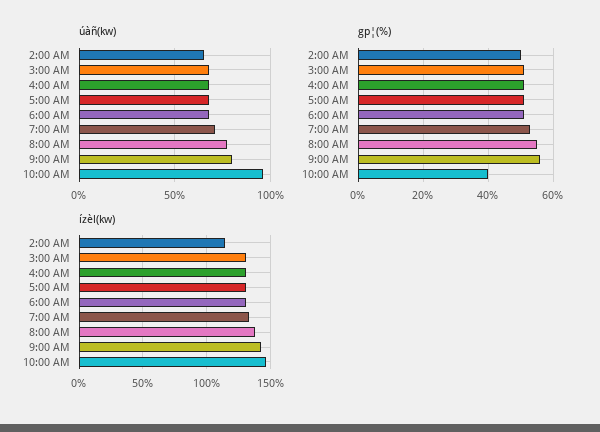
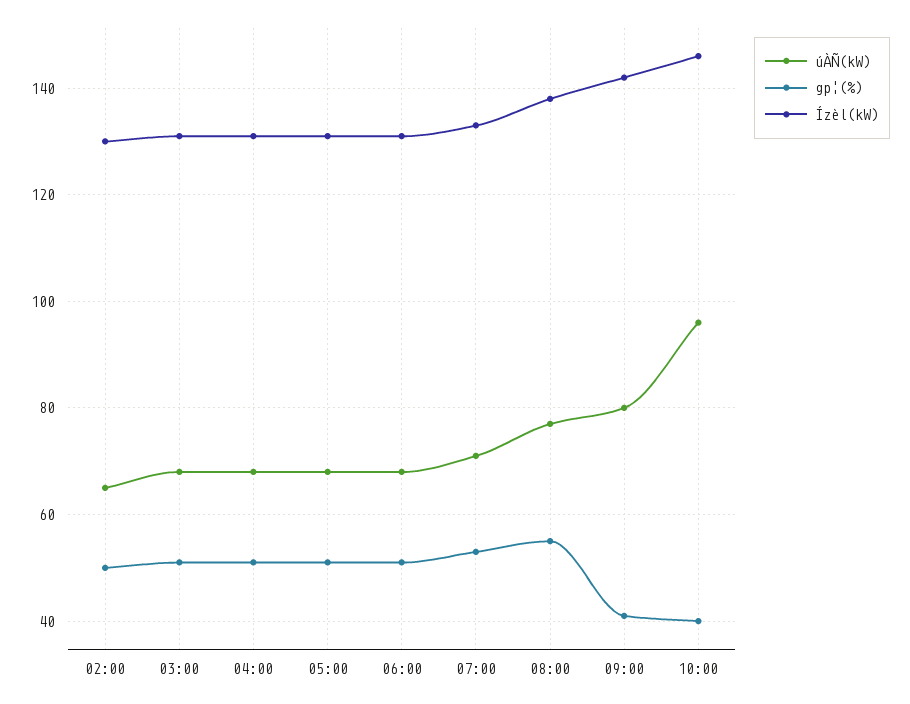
  {
    "úàñ(kw)": {
      "2:00 AM": 65,
      "3:00 AM": 70,
      "4:00 AM": 70,
      "5:00 AM": 70,
      "6:00 AM": 70,
      "7:00 AM": 70,
      "8:00 AM": 75,
      "9:00 AM": 80,
      "10:00 AM": 95
    },
    "gp¦(%)": {
      "2:00 AM": 50,
      "3:00 AM": 50,
      "4:00 AM": 50,
      "5:00 AM": 50,
      "6:00 AM": 50,
      "7:00 AM": 55,
      "8:00 AM": 55,
-     "9:00 AM": 55,
+     "9:00 AM": 40,
      "10:00 AM": 40
    },
    "ízèl(kw)": {
-     "2:00 AM": 115,
+     "2:00 AM": 130,
      "3:00 AM": 130,
      "4:00 AM": 130,
      "5:00 AM": 130,
      "6:00 AM": 130,
      "7:00 AM": 135,
      "8:00 AM": 140,
      "9:00 AM": 140,
      "10:00 AM": 145
    }
  }

